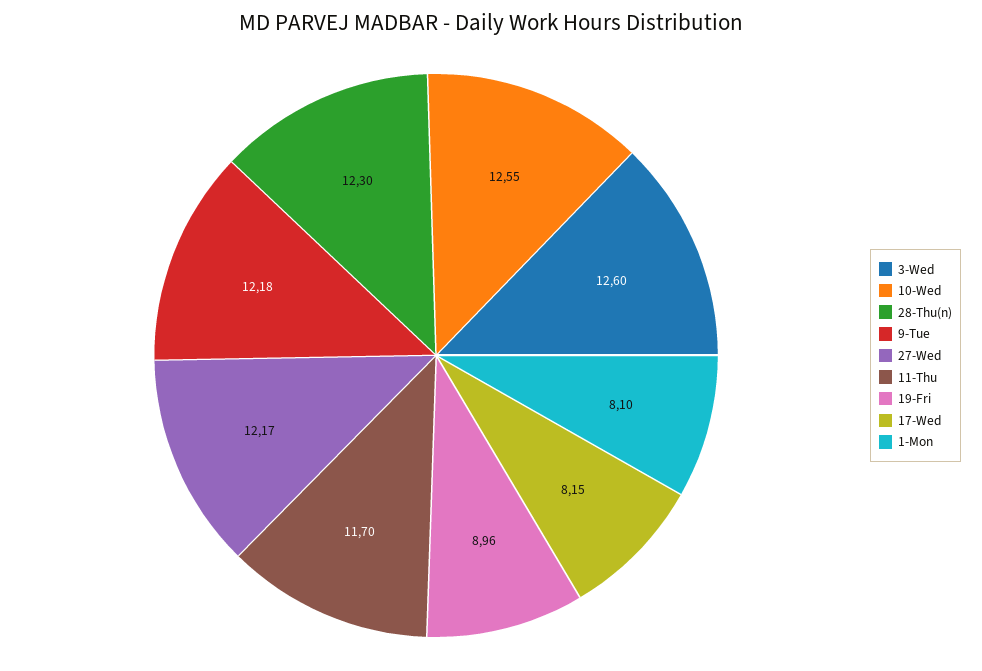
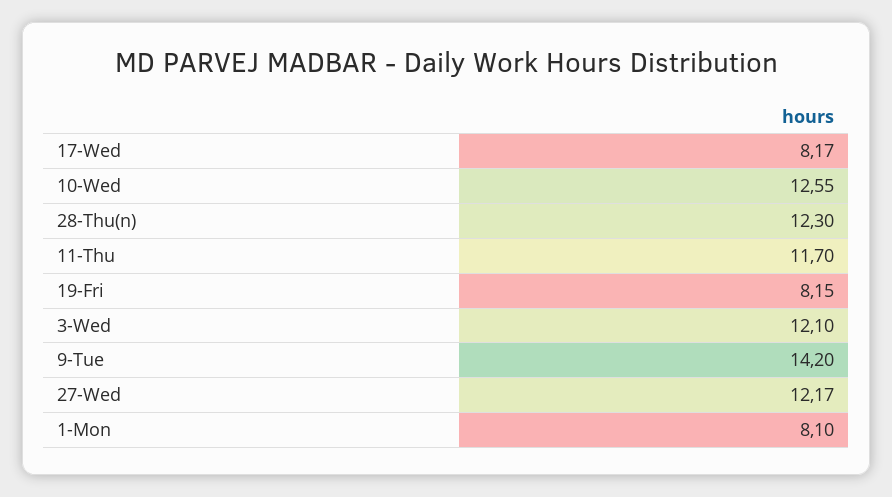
  {
-   "3-Wed": 12.6,
+   "3-Wed": 12.1,
    "10-Wed": 12.55,
    "28-Thu(n)": 12.3,
-   "9-Tue": 12.18,
+   "9-Tue": 14.2,
    "27-Wed": 12.17,
    "11-Thu": 11.7,
-   "19-Fri": 8.96,
+   "19-Fri": 8.15,
-   "17-Wed": 8.15,
+   "17-Wed": 8.17,
    "1-Mon": 8.1
  }

